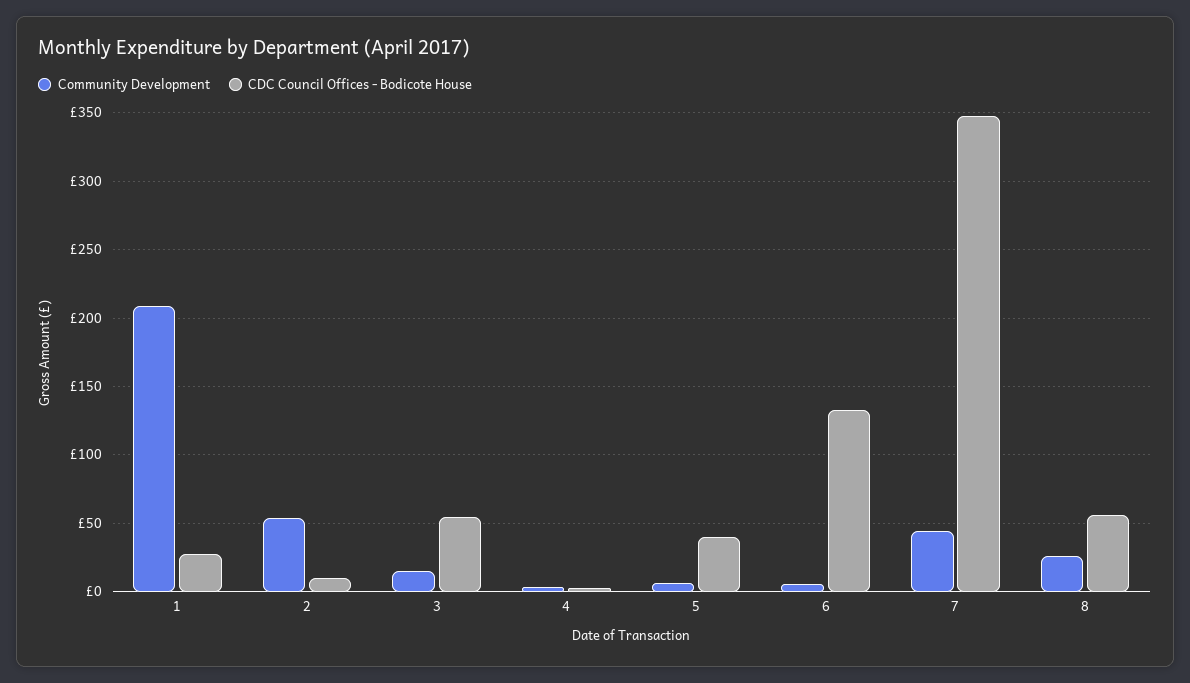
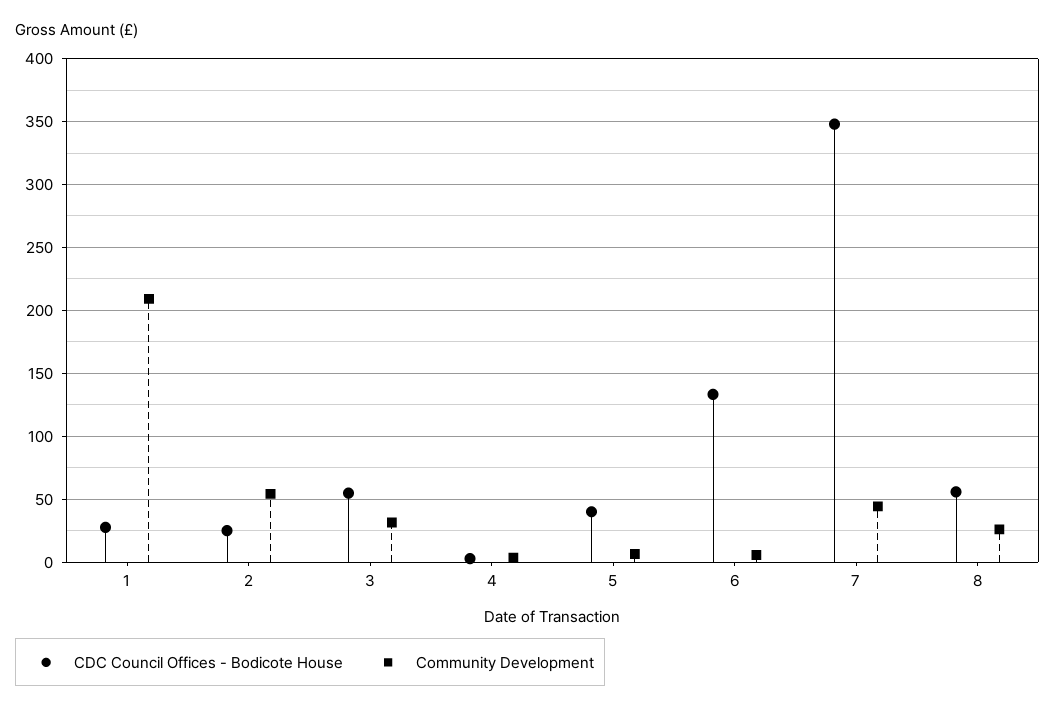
  {
    "Community Development": {
      "1": 210,
      "2": 55,
-     "3": 15,
+     "3": 30,
      "4": 5,
      "5": 5,
      "6": 5,
      "7": 45,
      "8": 25
    },
    "CDC Council Offices - Bodicote House": {
      "1": 30,
-     "2": 10,
+     "2": 25,
      "3": 55,
      "4": 5,
      "5": 40,
      "6": 135,
      "7": 350,
      "8": 55
    }
  }

